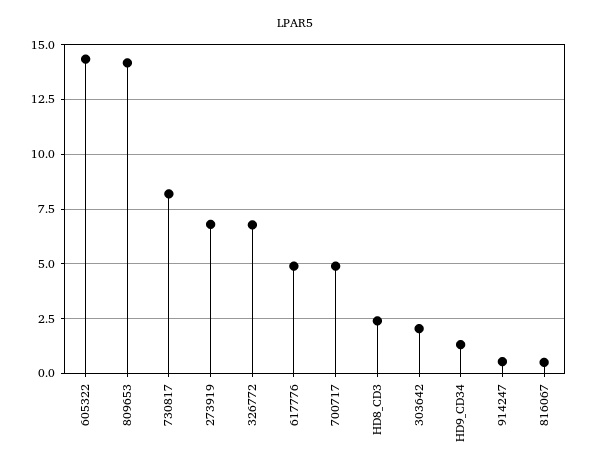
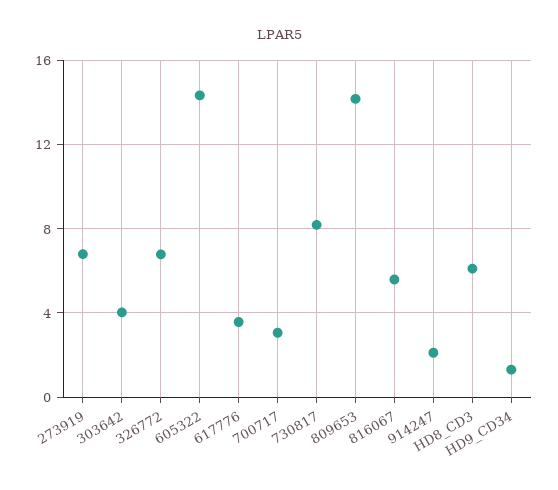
  {
    "605322": 14.5,
    "809653": 14,
    "730817": 8,
    "273919": 7,
    "326772": 7,
-   "617776": 5,
+   "617776": 3.5,
-   "700717": 5,
+   "700717": 3,
-   "HD8_CD3": 2.5,
+   "HD8_CD3": 6,
-   "303642": 2,
+   "303642": 4,
    "HD9_CD34": 1.5,
-   "914247": 0.5,
+   "914247": 2,
-   "816067": 0.5
+   "816067": 5.5
  }

